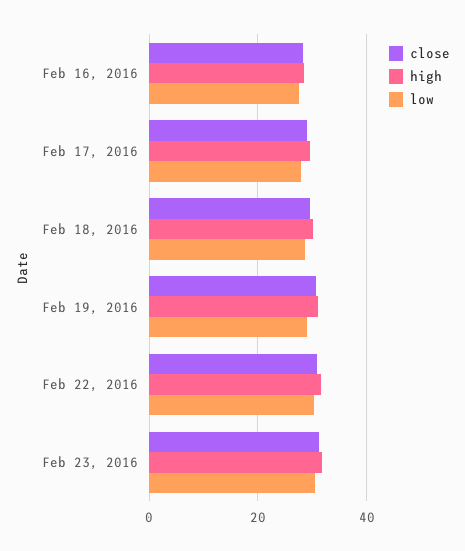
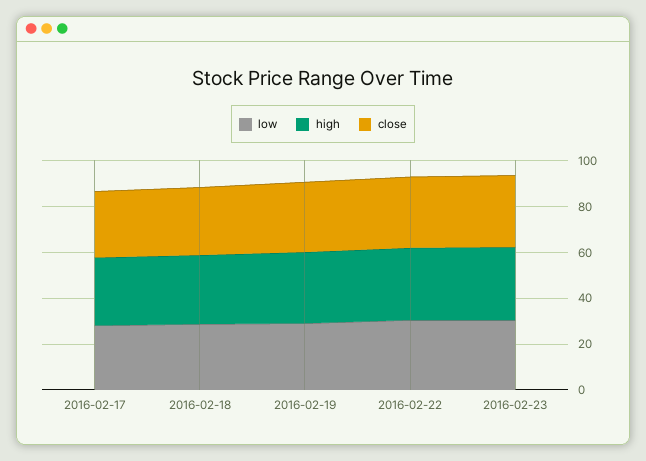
  {
    "close": {
-     "Feb 16, 2016": 28,
      "Feb 17, 2016": 28,
      "Feb 18, 2016": 30,
      "Feb 19, 2016": 30,
      "Feb 22, 2016": 30,
      "Feb 23, 2016": 32
    },
    "high": {
-     "Feb 16, 2016": 28,
      "Feb 17, 2016": 30,
      "Feb 18, 2016": 30,
      "Feb 19, 2016": 30,
      "Feb 22, 2016": 32,
      "Feb 23, 2016": 32
    },
    "low": {
-     "Feb 16, 2016": 28,
      "Feb 17, 2016": 28,
      "Feb 18, 2016": 28,
      "Feb 19, 2016": 28,
      "Feb 22, 2016": 30,
      "Feb 23, 2016": 30
    }
  }

